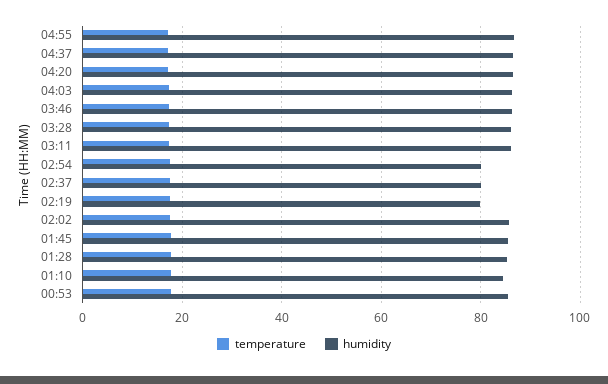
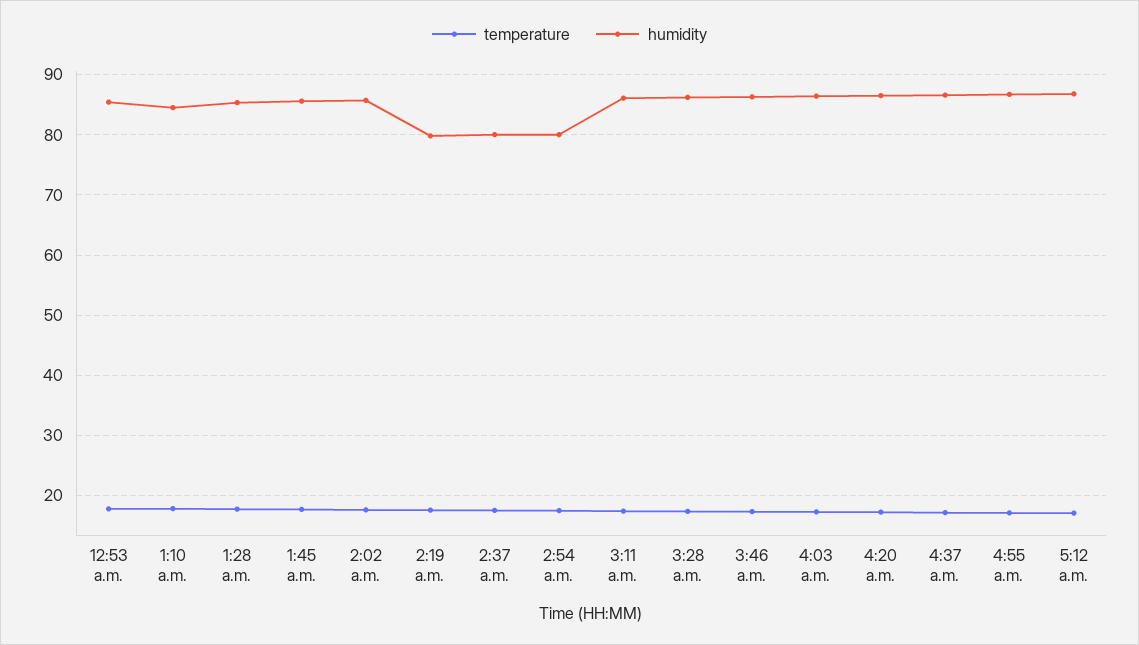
  {
    "temperature": {
      "04:55": 17,
      "04:37": 17,
      "04:20": 17,
      "04:03": 17,
      "03:46": 17,
      "03:28": 17,
      "03:11": 17,
      "02:54": 18,
      "02:37": 18,
      "02:19": 18,
      "02:02": 18,
      "01:45": 18,
      "01:28": 18,
      "01:10": 18,
-     "00:53": 18
+     "00:53": 18,
+     "5:12 a.m.": 17
    },
    "humidity": {
      "04:55": 87,
      "04:37": 87,
      "04:20": 87,
      "04:03": 86,
      "03:46": 86,
      "03:28": 86,
      "03:11": 86,
      "02:54": 80,
      "02:37": 80,
      "02:19": 80,
      "02:02": 86,
      "01:45": 86,
      "01:28": 85,
      "01:10": 85,
-     "00:53": 85
+     "00:53": 85,
+     "5:12 a.m.": 87
    }
  }

